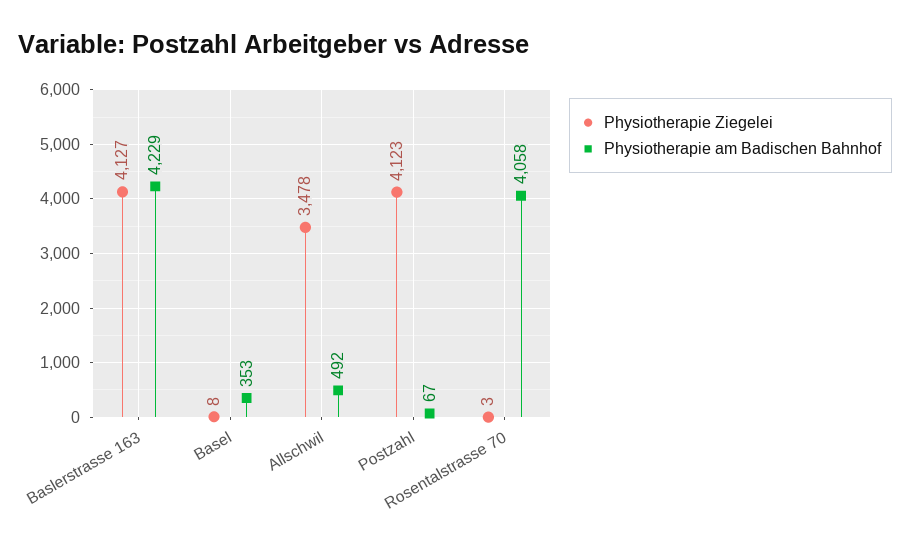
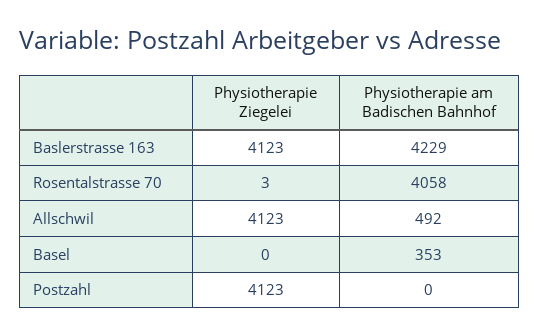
  {
    "Physiotherapie Ziegelei": {
-     "Baslerstrasse 163": 4127,
+     "Baslerstrasse 163": 4123,
-     "Basel": 8,
+     "Basel": 0,
-     "Allschwil": 3478,
+     "Allschwil": 4123,
      "Postzahl": 4123,
      "Rosentalstrasse 70": 3
    },
    "Physiotherapie am Badischen Bahnhof": {
      "Baslerstrasse 163": 4229,
      "Basel": 353,
      "Allschwil": 492,
-     "Postzahl": 67,
+     "Postzahl": 0,
      "Rosentalstrasse 70": 4058
    }
  }

